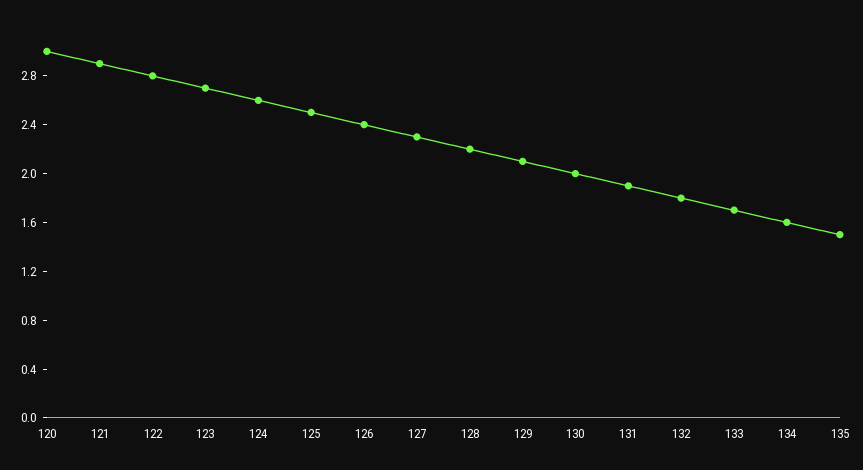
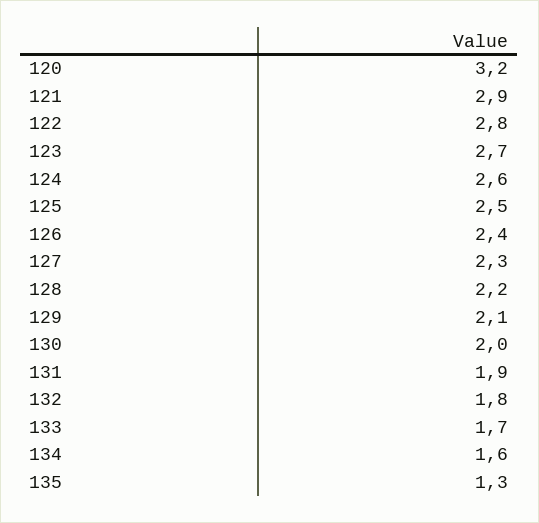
  {
-   "120": 3,
+   "120": 3.2,
    "121": 2.9,
    "122": 2.8,
    "123": 2.7,
    "124": 2.6,
    "125": 2.5,
    "126": 2.4,
    "127": 2.3,
    "128": 2.2,
    "129": 2.1,
    "130": 2,
    "131": 1.9,
    "132": 1.8,
    "133": 1.7,
    "134": 1.6,
-   "135": 1.5
+   "135": 1.3
  }

